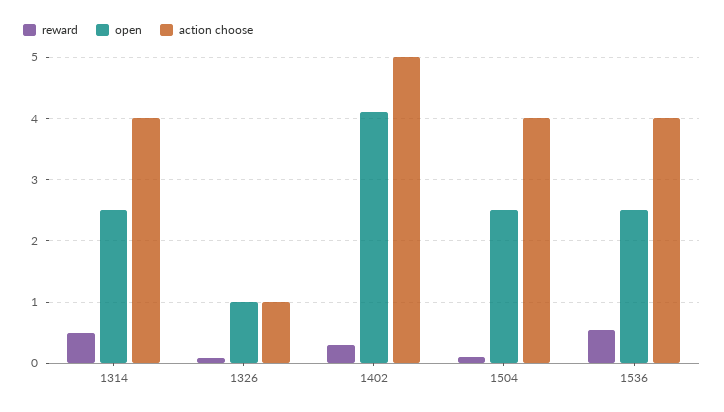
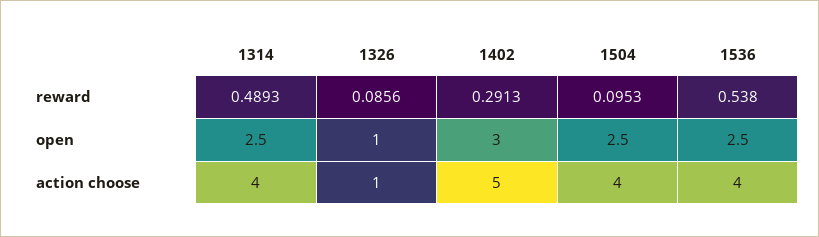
  {
    "reward": {
      "1314": 0.4893,
      "1326": 0.0856,
      "1402": 0.2913,
      "1504": 0.0953,
      "1536": 0.538
    },
    "open": {
      "1314": 2.5,
      "1326": 1,
-     "1402": 4.1,
+     "1402": 3,
      "1504": 2.5,
      "1536": 2.5
    },
    "action choose": {
      "1314": 4,
      "1326": 1,
      "1402": 5,
      "1504": 4,
      "1536": 4
    }
  }

